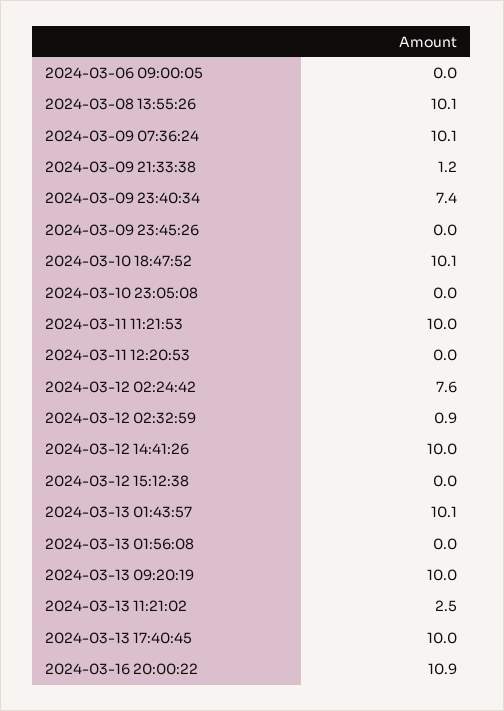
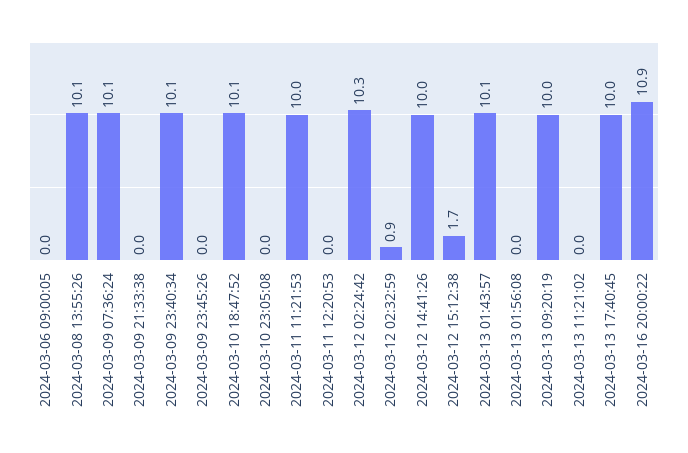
  {
    "2024-03-06 09:00:05": 0,
    "2024-03-08 13:55:26": 10.1,
    "2024-03-09 07:36:24": 10.1,
-   "2024-03-09 21:33:38": 1.2,
+   "2024-03-09 21:33:38": 0,
-   "2024-03-09 23:40:34": 7.4,
+   "2024-03-09 23:40:34": 10.1,
    "2024-03-09 23:45:26": 0,
    "2024-03-10 18:47:52": 10.1,
    "2024-03-10 23:05:08": 0,
    "2024-03-11 11:21:53": 10,
    "2024-03-11 12:20:53": 0,
-   "2024-03-12 02:24:42": 7.6,
+   "2024-03-12 02:24:42": 10.3,
    "2024-03-12 02:32:59": 0.9,
    "2024-03-12 14:41:26": 10,
-   "2024-03-12 15:12:38": 0,
+   "2024-03-12 15:12:38": 1.7,
    "2024-03-13 01:43:57": 10.1,
    "2024-03-13 01:56:08": 0,
    "2024-03-13 09:20:19": 10,
-   "2024-03-13 11:21:02": 2.5,
+   "2024-03-13 11:21:02": 0,
    "2024-03-13 17:40:45": 10,
    "2024-03-16 20:00:22": 10.9
  }

